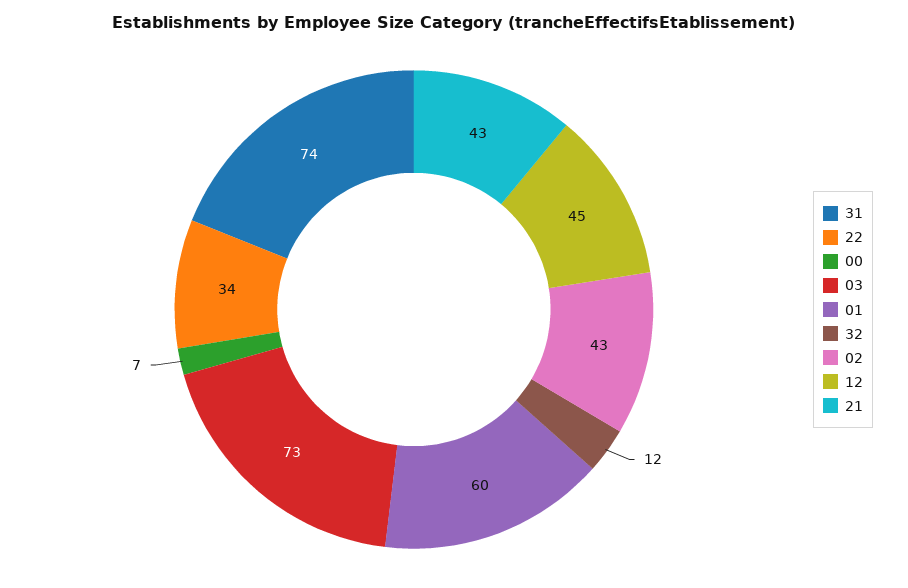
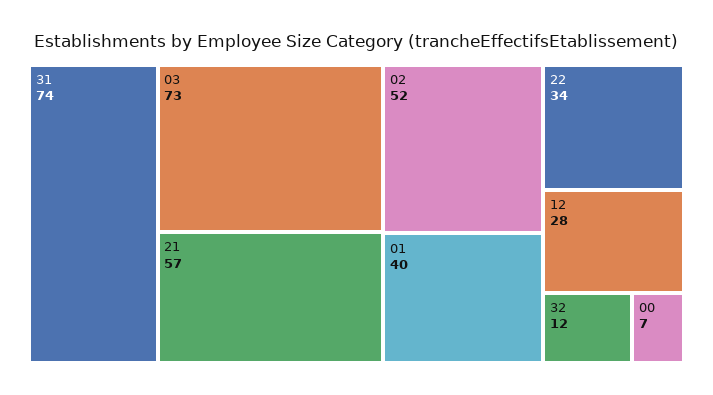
  {
    "31": 74,
    "22": 34,
    "00": 7,
    "03": 73,
-   "01": 60,
+   "01": 40,
    "32": 12,
-   "02": 43,
+   "02": 52,
-   "12": 45,
+   "12": 28,
-   "21": 43
+   "21": 57
  }

